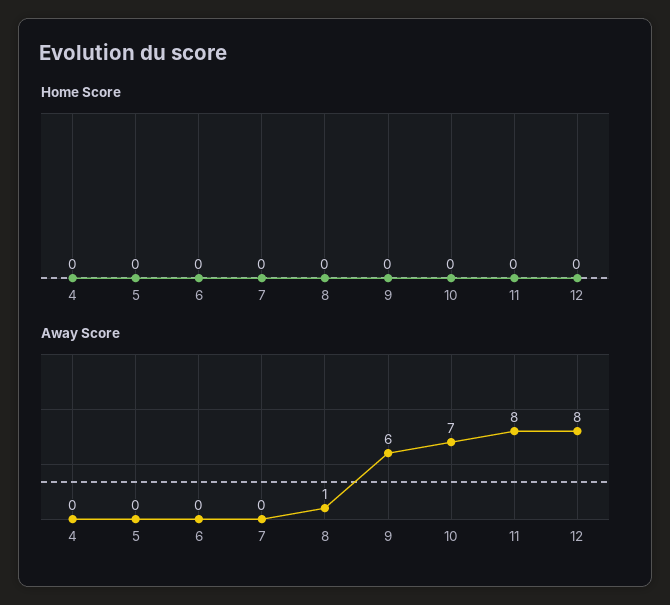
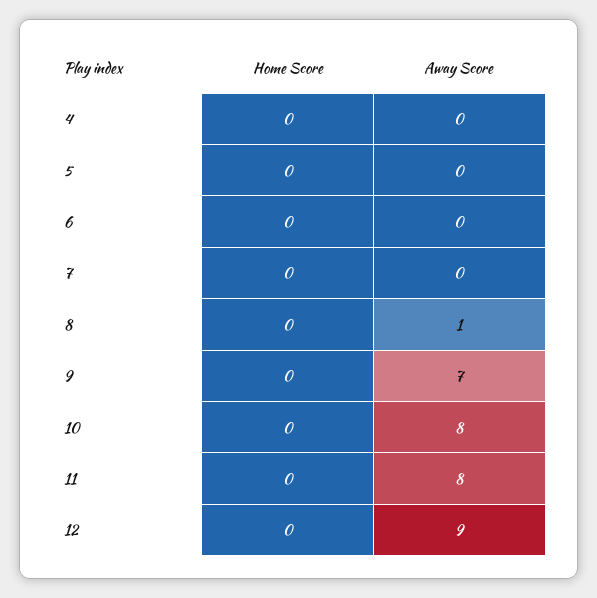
  {
    "Home Score": {
      "4": 0,
      "5": 0,
      "6": 0,
      "7": 0,
      "8": 0,
      "9": 0,
      "10": 0,
      "11": 0,
      "12": 0
    },
    "Away Score": {
      "4": 0,
      "5": 0,
      "6": 0,
      "7": 0,
      "8": 1,
-     "9": 6,
+     "9": 7,
-     "10": 7,
+     "10": 8,
      "11": 8,
-     "12": 8
+     "12": 9
    }
  }

